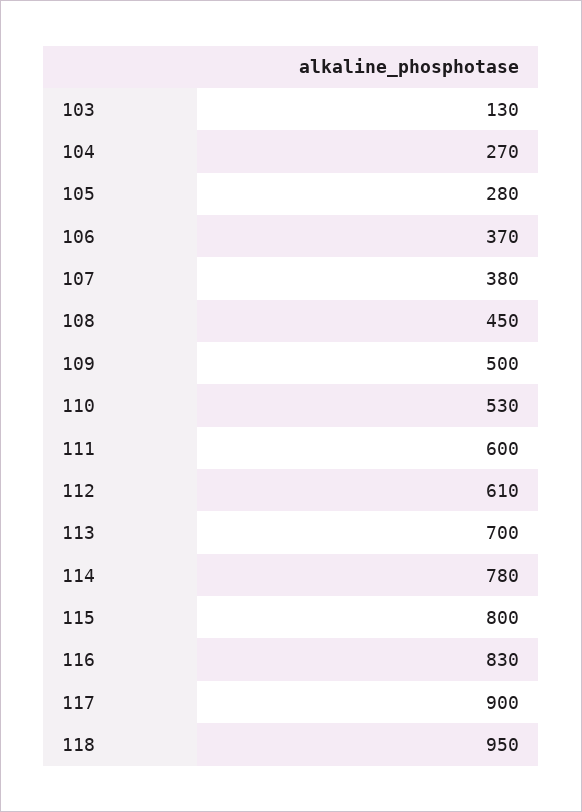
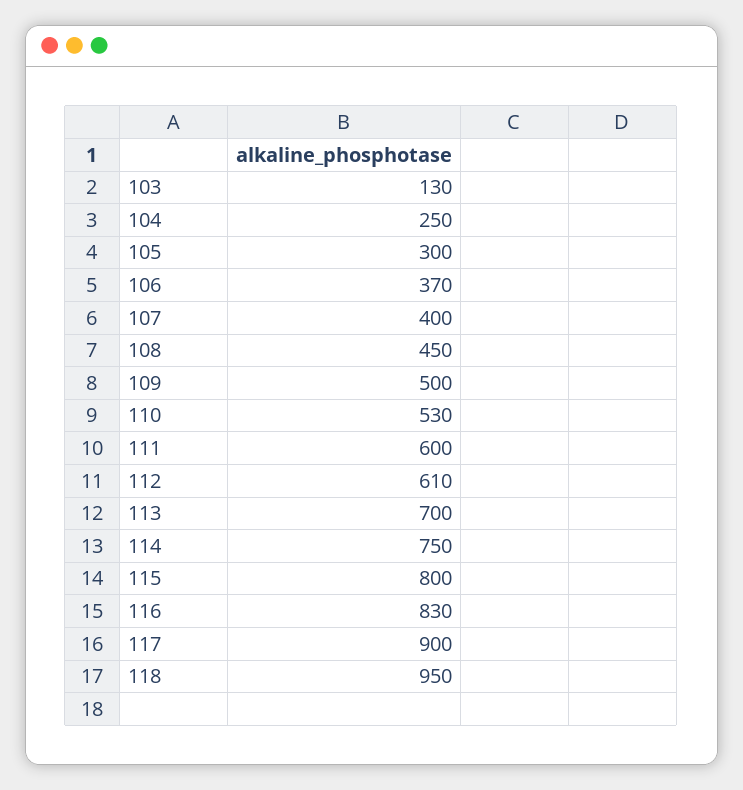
  {
    "103": 130,
-   "104": 270,
+   "104": 250,
-   "105": 280,
+   "105": 300,
    "106": 370,
-   "107": 380,
+   "107": 400,
    "108": 450,
    "109": 500,
    "110": 530,
    "111": 600,
    "112": 610,
    "113": 700,
-   "114": 780,
+   "114": 750,
    "115": 800,
    "116": 830,
    "117": 900,
    "118": 950
  }

